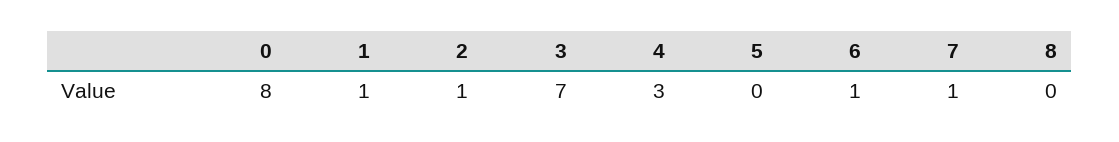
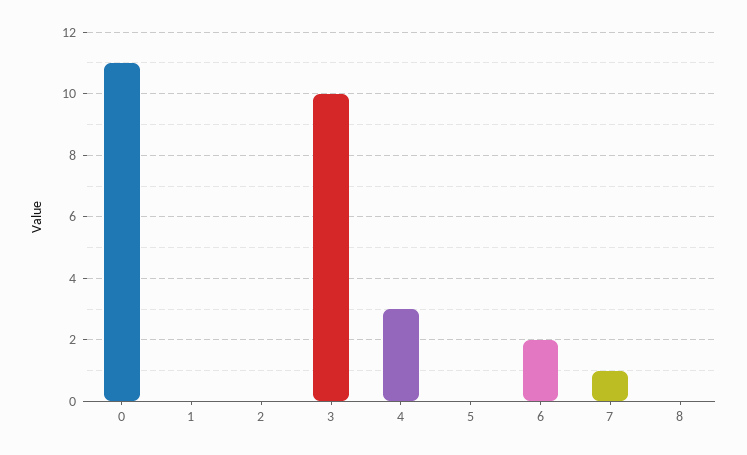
  {
-   "0": 8,
+   "0": 11,
-   "1": 1,
+   "1": 0,
-   "2": 1,
+   "2": 0,
-   "3": 7,
+   "3": 10,
    "4": 3,
    "5": 0,
-   "6": 1,
+   "6": 2,
    "7": 1,
    "8": 0
  }

